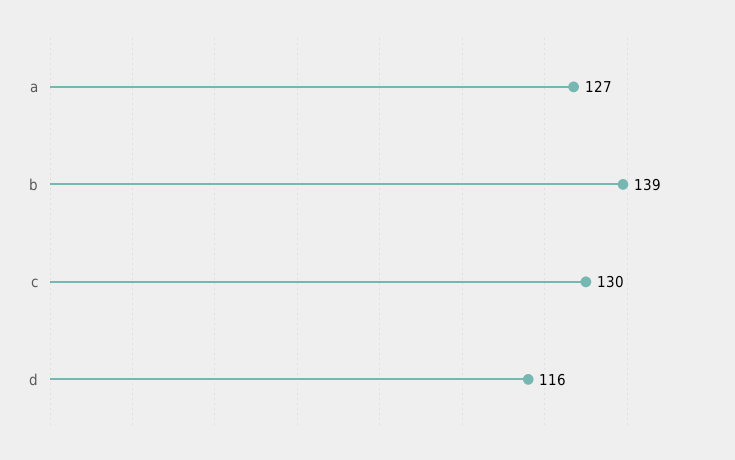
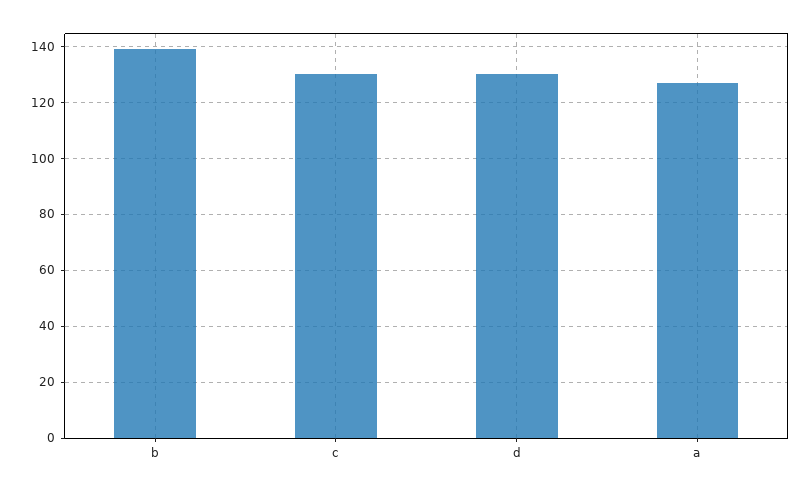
  {
    "a": 127,
    "b": 139,
    "c": 130,
-   "d": 116
+   "d": 130
  }

